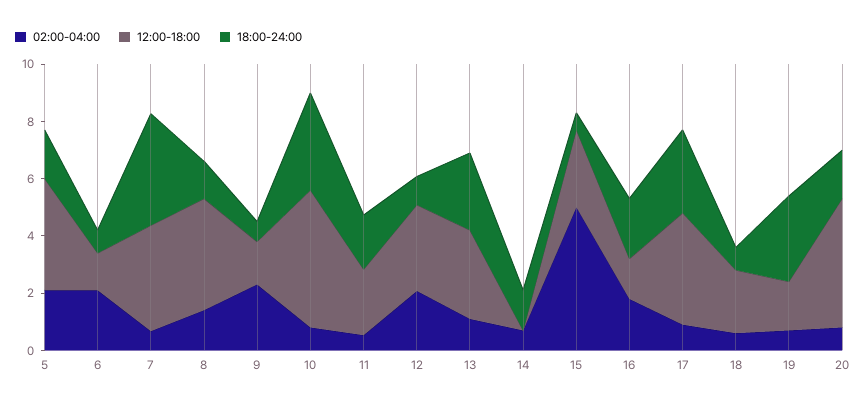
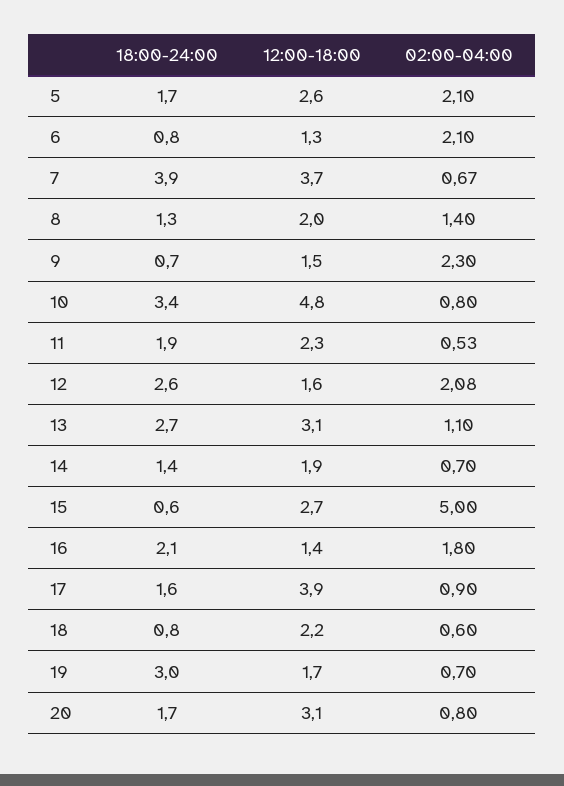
  {
    "02:00-04:00": {
      "5": 2.1,
      "6": 2.1,
      "7": 0.67,
      "8": 1.4,
      "9": 2.3,
      "10": 0.8,
      "11": 0.53,
      "12": 2.08,
      "13": 1.1,
      "14": 0.7,
      "15": 5,
      "16": 1.8,
      "17": 0.9,
      "18": 0.6,
      "19": 0.7,
      "20": 0.8
    },
    "12:00-18:00": {
-     "5": 4,
+     "5": 2.6,
      "6": 1.3,
      "7": 3.7,
-     "8": 4,
+     "8": 2,
      "9": 1.5,
      "10": 4.8,
      "11": 2.3,
-     "12": 3,
+     "12": 1.6,
      "13": 3.1,
-     "14": 0,
+     "14": 1.9,
      "15": 2.7,
      "16": 1.4,
      "17": 3.9,
      "18": 2.2,
      "19": 1.7,
-     "20": 4.5
+     "20": 3.1
    },
    "18:00-24:00": {
      "5": 1.7,
      "6": 0.8,
      "7": 3.9,
      "8": 1.3,
      "9": 0.7,
      "10": 3.4,
      "11": 1.9,
-     "12": 1,
+     "12": 2.6,
      "13": 2.7,
      "14": 1.4,
      "15": 0.6,
      "16": 2.1,
-     "17": 3,
+     "17": 1.6,
      "18": 0.8,
      "19": 3,
      "20": 1.7
    }
  }

